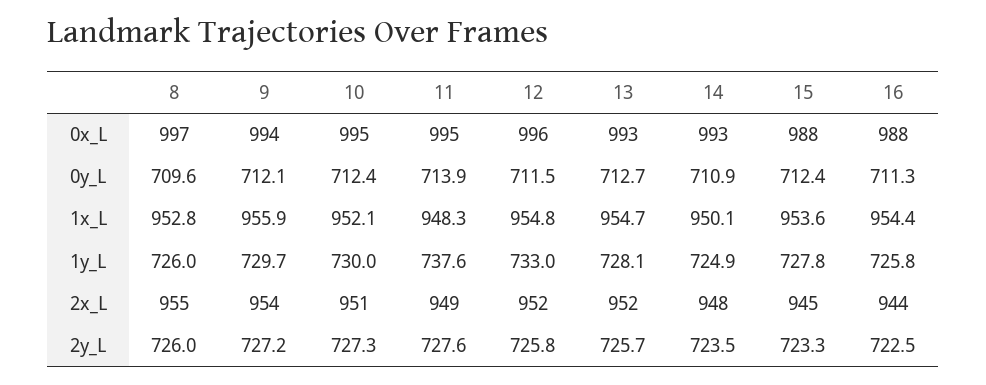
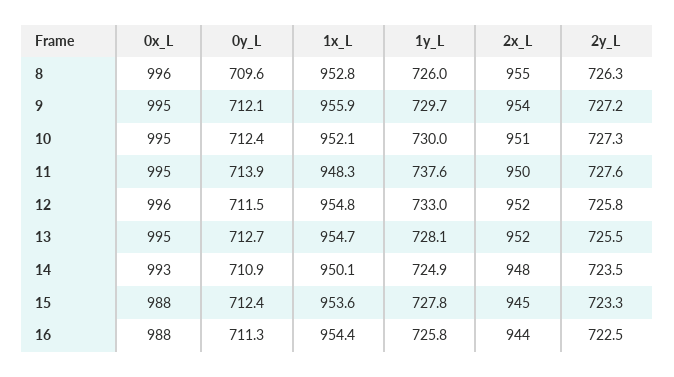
  {
    "8": {
-     "0x_L": 997,
+     "0x_L": 996,
      "0y_L": 709.6,
      "1x_L": 952.8,
      "1y_L": 726,
      "2x_L": 955,
-     "2y_L": 726
+     "2y_L": 726.3
    },
    "9": {
-     "0x_L": 994,
+     "0x_L": 995,
      "0y_L": 712.1,
      "1x_L": 955.9,
      "1y_L": 729.7,
      "2x_L": 954,
      "2y_L": 727.2
    },
    "10": {
      "0x_L": 995,
      "0y_L": 712.4,
      "1x_L": 952.1,
      "1y_L": 730,
      "2x_L": 951,
      "2y_L": 727.3
    },
    "11": {
      "0x_L": 995,
      "0y_L": 713.9,
      "1x_L": 948.3,
      "1y_L": 737.6,
-     "2x_L": 949,
+     "2x_L": 950,
      "2y_L": 727.6
    },
    "12": {
      "0x_L": 996,
      "0y_L": 711.5,
      "1x_L": 954.8,
      "1y_L": 733,
      "2x_L": 952,
      "2y_L": 725.8
    },
    "13": {
-     "0x_L": 993,
+     "0x_L": 995,
      "0y_L": 712.7,
      "1x_L": 954.7,
      "1y_L": 728.1,
      "2x_L": 952,
-     "2y_L": 725.7
+     "2y_L": 725.5
    },
    "14": {
      "0x_L": 993,
      "0y_L": 710.9,
      "1x_L": 950.1,
      "1y_L": 724.9,
      "2x_L": 948,
      "2y_L": 723.5
    },
    "15": {
      "0x_L": 988,
      "0y_L": 712.4,
      "1x_L": 953.6,
      "1y_L": 727.8,
      "2x_L": 945,
      "2y_L": 723.3
    },
    "16": {
      "0x_L": 988,
      "0y_L": 711.3,
      "1x_L": 954.4,
      "1y_L": 725.8,
      "2x_L": 944,
      "2y_L": 722.5
    }
  }

